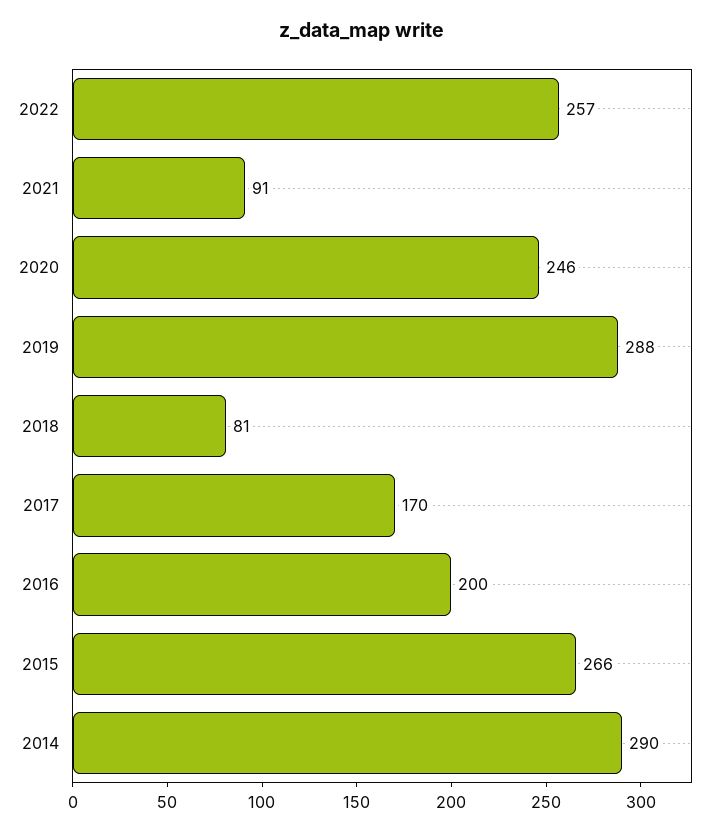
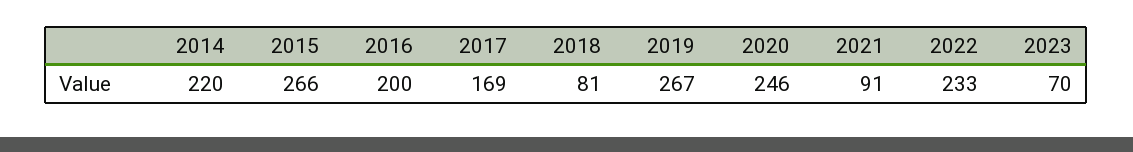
  {
-   "2022": 257,
+   "2022": 233,
    "2021": 91,
    "2020": 246,
-   "2019": 288,
+   "2019": 267,
    "2018": 81,
-   "2017": 170,
+   "2017": 169,
    "2016": 200,
    "2015": 266,
-   "2014": 290
+   "2014": 220,
+   "2023": 70
  }

